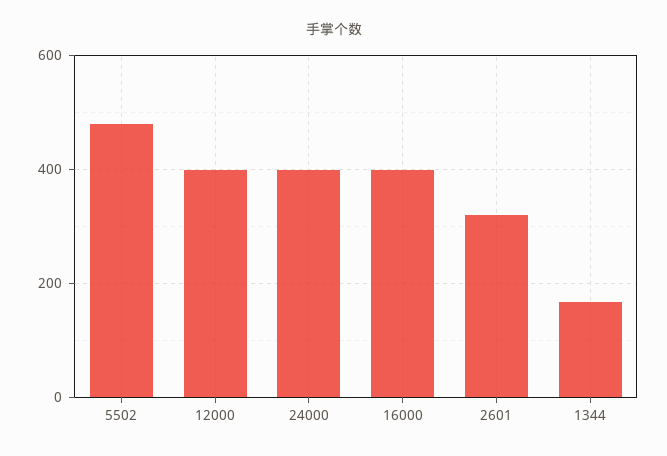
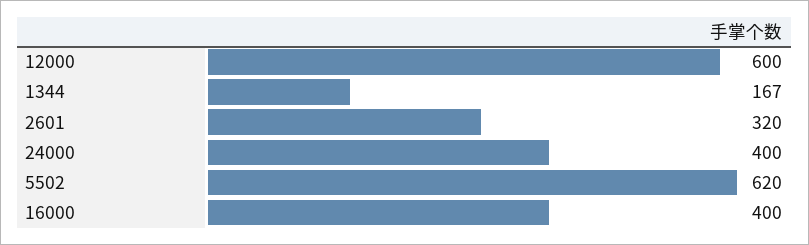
  {
-   "5502": 480,
+   "5502": 620,
-   "12000": 400,
+   "12000": 600,
    "24000": 400,
    "16000": 400,
    "2601": 320,
    "1344": 167
  }

